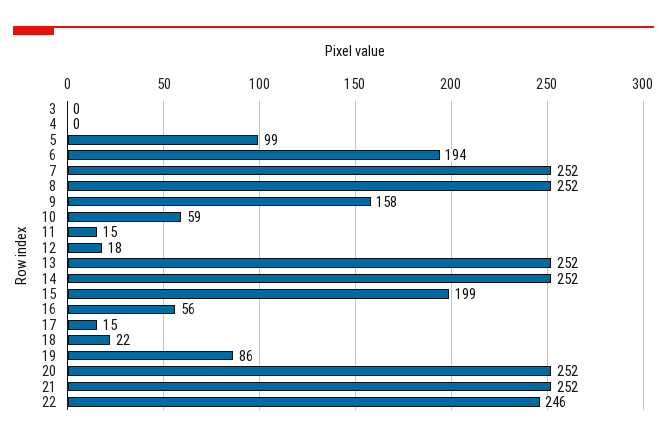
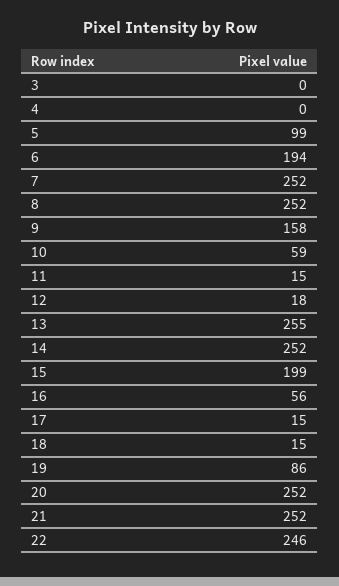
  {
    "3": 0,
    "4": 0,
    "5": 99,
    "6": 194,
    "7": 252,
    "8": 252,
    "9": 158,
    "10": 59,
    "11": 15,
    "12": 18,
-   "13": 252,
+   "13": 255,
    "14": 252,
    "15": 199,
    "16": 56,
    "17": 15,
-   "18": 22,
+   "18": 15,
    "19": 86,
    "20": 252,
    "21": 252,
    "22": 246
  }

